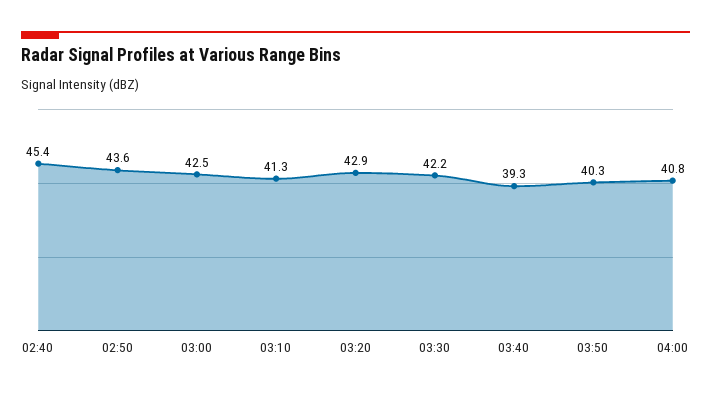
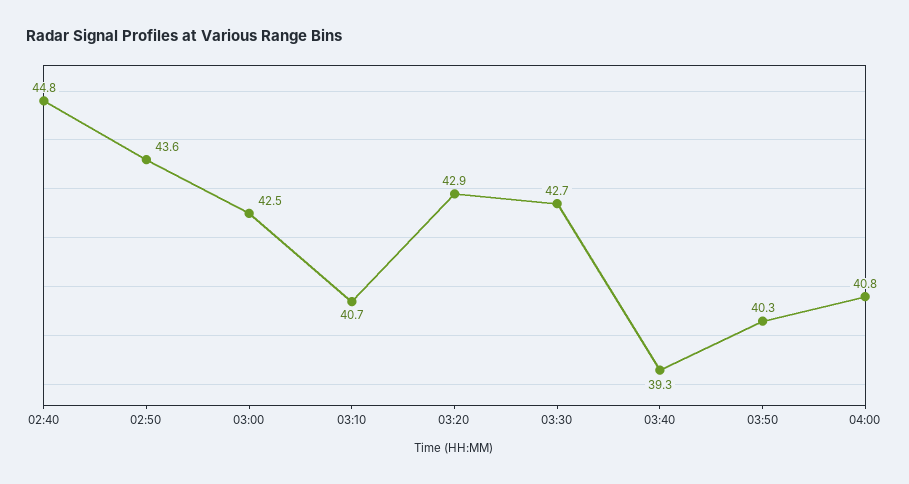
  {
-   "02:40": 45.4,
+   "02:40": 44.8,
    "02:50": 43.6,
    "03:00": 42.5,
-   "03:10": 41.3,
+   "03:10": 40.7,
    "03:20": 42.9,
-   "03:30": 42.2,
+   "03:30": 42.7,
    "03:40": 39.3,
    "03:50": 40.3,
    "04:00": 40.8
  }

